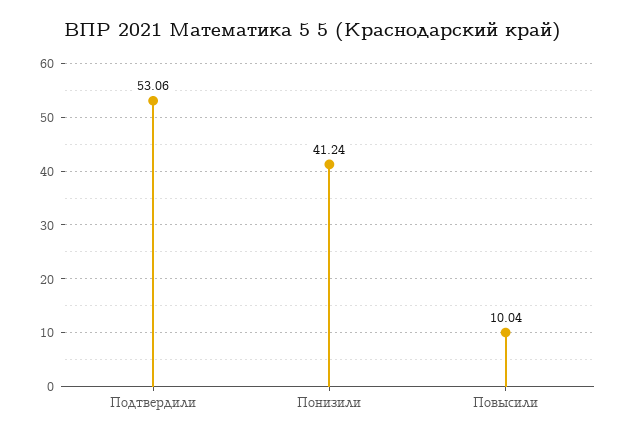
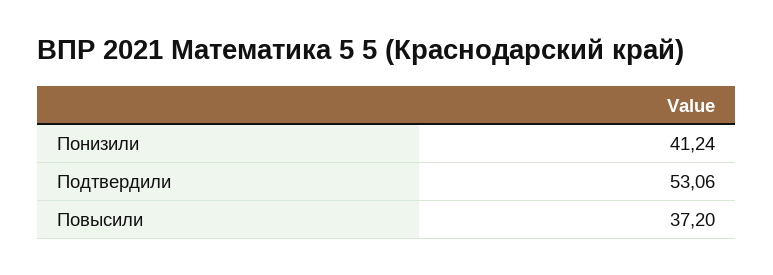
  {
    "Подтвердили": 53.06,
    "Понизили": 41.24,
-   "Повысили": 10.04
+   "Повысили": 37.2
  }

